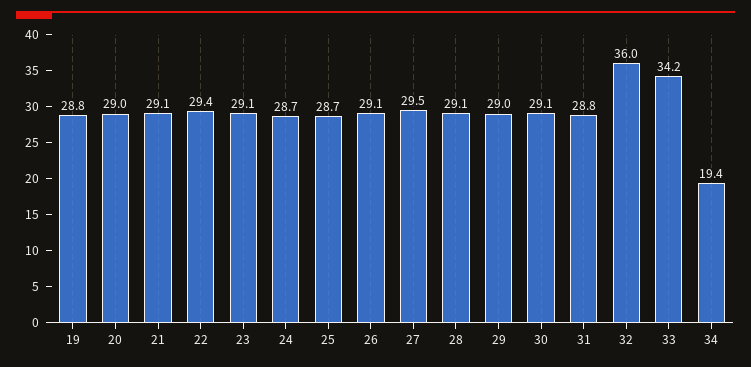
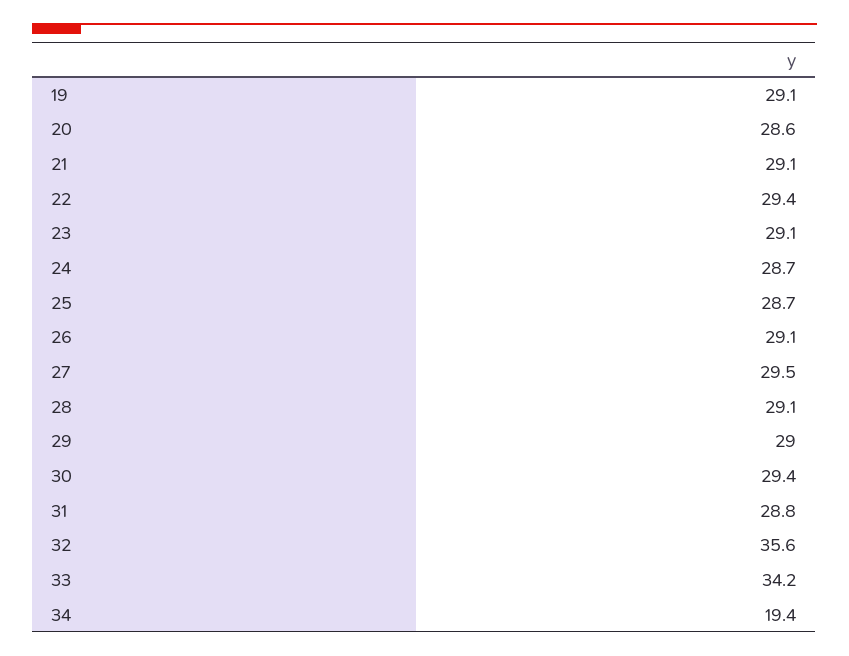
  {
-   "19": 28.8,
+   "19": 29.1,
-   "20": 29,
+   "20": 28.6,
    "21": 29.1,
    "22": 29.4,
    "23": 29.1,
    "24": 28.7,
    "25": 28.7,
    "26": 29.1,
    "27": 29.5,
    "28": 29.1,
    "29": 29,
-   "30": 29.1,
+   "30": 29.4,
    "31": 28.8,
-   "32": 36,
+   "32": 35.6,
    "33": 34.2,
    "34": 19.4
  }

